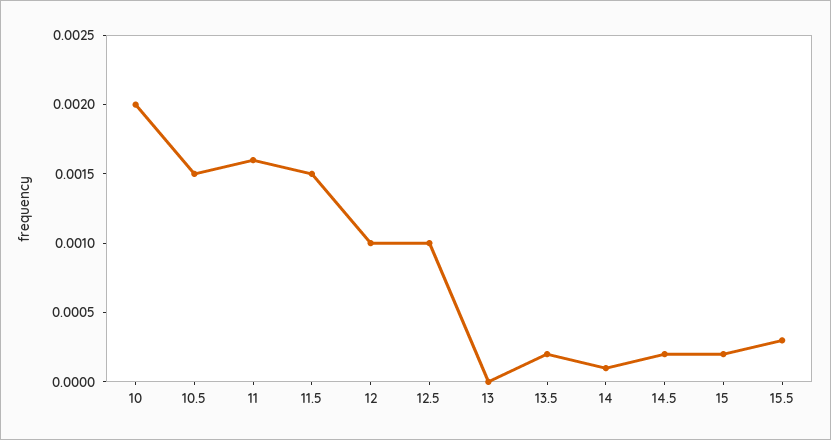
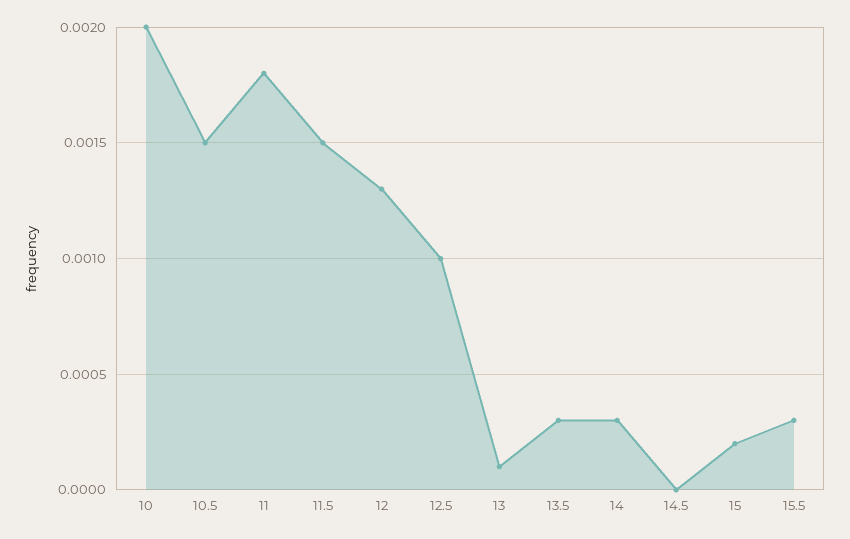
  {
    "10": 0.002,
    "10.5": 0.0015,
-   "11": 0.0016,
+   "11": 0.0018,
    "11.5": 0.0015,
-   "12": 0.001,
+   "12": 0.0013,
    "12.5": 0.001,
-   "13": 0,
+   "13": 0.0001,
-   "13.5": 0.0002,
+   "13.5": 0.0003,
-   "14": 0.0001,
+   "14": 0.0003,
-   "14.5": 0.0002,
+   "14.5": 0,
    "15": 0.0002,
    "15.5": 0.0003
  }

